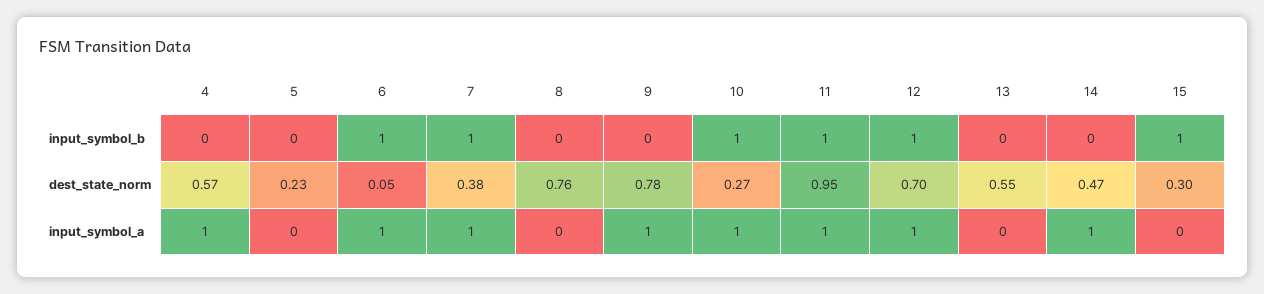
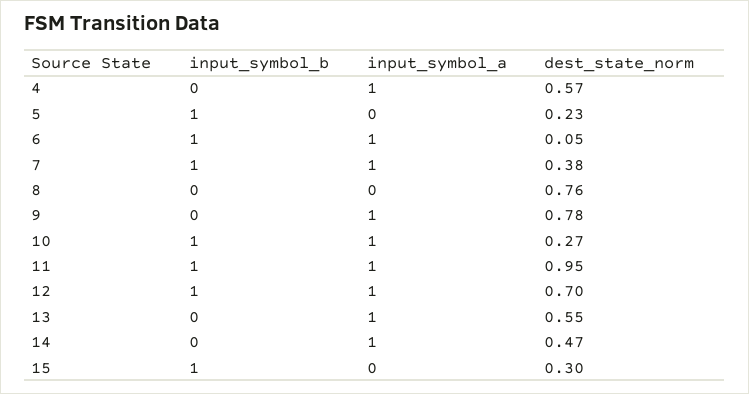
  {
    "4": {
      "input_symbol_b": 0,
      "dest_state_norm": 0.57,
      "input_symbol_a": 1
    },
    "5": {
-     "input_symbol_b": 0,
+     "input_symbol_b": 1,
      "dest_state_norm": 0.23,
      "input_symbol_a": 0
    },
    "6": {
      "input_symbol_b": 1,
      "dest_state_norm": 0.05,
      "input_symbol_a": 1
    },
    "7": {
      "input_symbol_b": 1,
      "dest_state_norm": 0.38,
      "input_symbol_a": 1
    },
    "8": {
      "input_symbol_b": 0,
      "dest_state_norm": 0.76,
      "input_symbol_a": 0
    },
    "9": {
      "input_symbol_b": 0,
      "dest_state_norm": 0.78,
      "input_symbol_a": 1
    },
    "10": {
      "input_symbol_b": 1,
      "dest_state_norm": 0.27,
      "input_symbol_a": 1
    },
    "11": {
      "input_symbol_b": 1,
      "dest_state_norm": 0.95,
      "input_symbol_a": 1
    },
    "12": {
      "input_symbol_b": 1,
      "dest_state_norm": 0.7,
      "input_symbol_a": 1
    },
    "13": {
      "input_symbol_b": 0,
      "dest_state_norm": 0.55,
-     "input_symbol_a": 0
+     "input_symbol_a": 1
    },
    "14": {
      "input_symbol_b": 0,
      "dest_state_norm": 0.47,
      "input_symbol_a": 1
    },
    "15": {
      "input_symbol_b": 1,
      "dest_state_norm": 0.3,
      "input_symbol_a": 0
    }
  }

